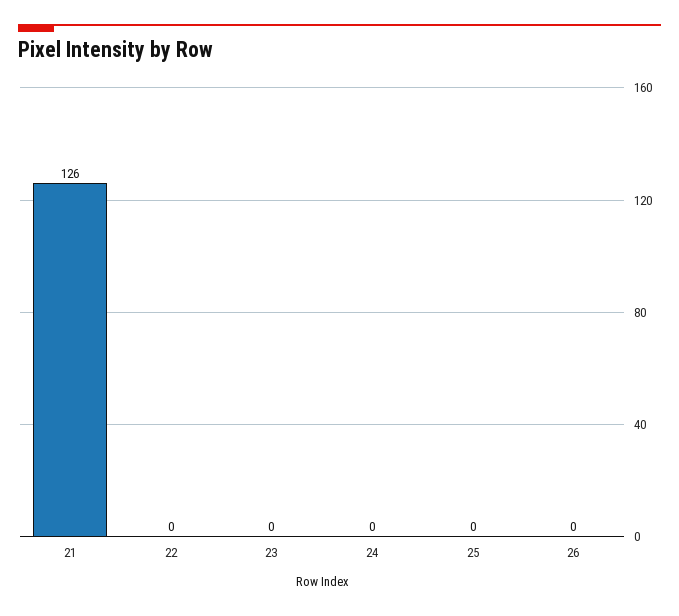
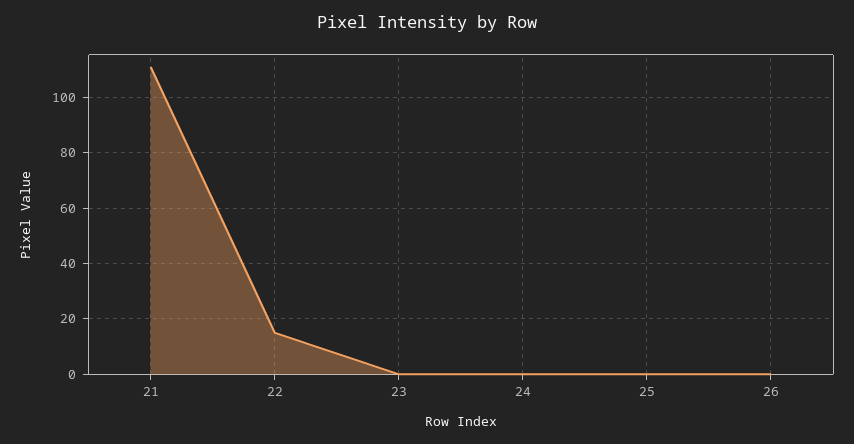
  {
-   "21": 126,
+   "21": 110,
-   "22": 0,
+   "22": 15,
    "23": 0,
    "24": 0,
    "25": 0,
    "26": 0
  }

